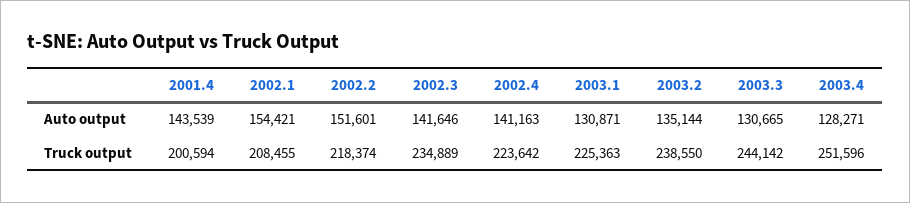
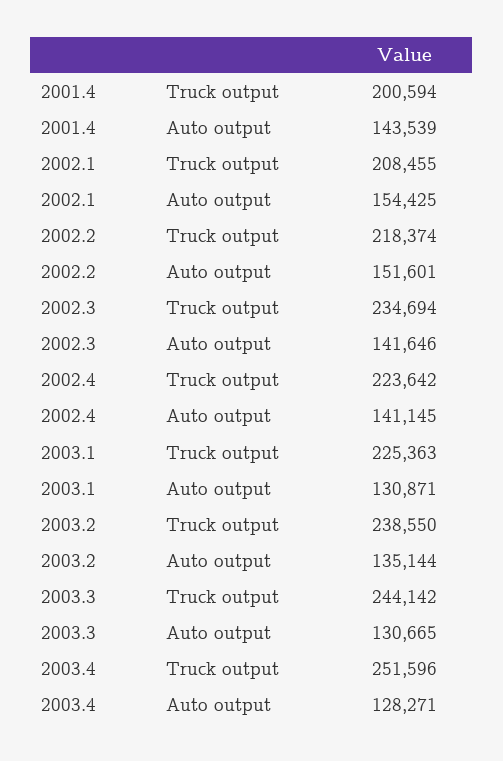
  {
    "2001.4": {
      "Auto output": 143539,
      "Truck output": 200594
    },
    "2002.1": {
-     "Auto output": 154421,
+     "Auto output": 154425,
      "Truck output": 208455
    },
    "2002.2": {
      "Auto output": 151601,
      "Truck output": 218374
    },
    "2002.3": {
      "Auto output": 141646,
-     "Truck output": 234889
+     "Truck output": 234694
    },
    "2002.4": {
-     "Auto output": 141163,
+     "Auto output": 141145,
      "Truck output": 223642
    },
    "2003.1": {
      "Auto output": 130871,
      "Truck output": 225363
    },
    "2003.2": {
      "Auto output": 135144,
      "Truck output": 238550
    },
    "2003.3": {
      "Auto output": 130665,
      "Truck output": 244142
    },
    "2003.4": {
      "Auto output": 128271,
      "Truck output": 251596
    }
  }

